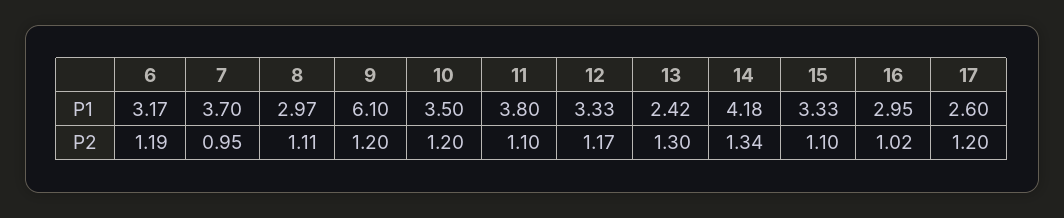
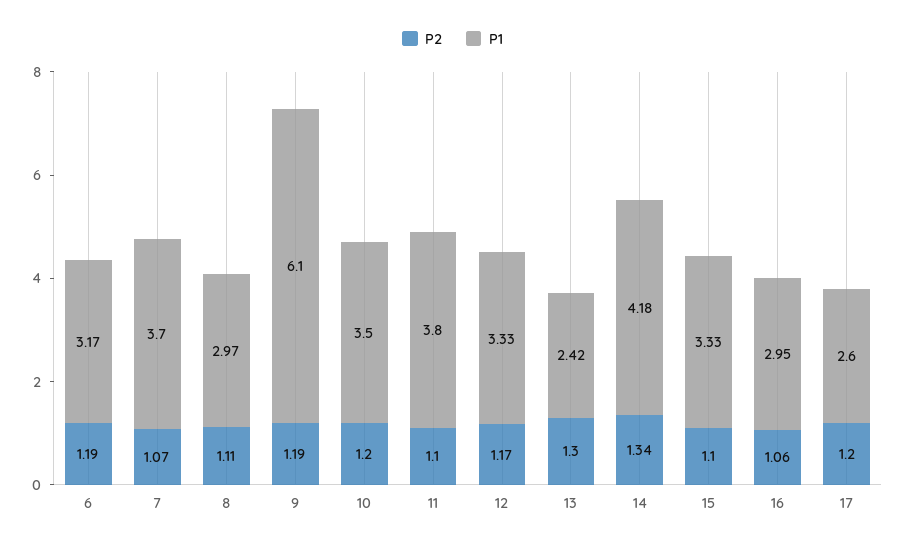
  {
    "P1": {
      "6": 3.17,
      "7": 3.7,
      "8": 2.97,
      "9": 6.1,
      "10": 3.5,
      "11": 3.8,
      "12": 3.33,
      "13": 2.42,
      "14": 4.18,
      "15": 3.33,
      "16": 2.95,
      "17": 2.6
    },
    "P2": {
      "6": 1.19,
-     "7": 0.95,
+     "7": 1.07,
      "8": 1.11,
-     "9": 1.2,
+     "9": 1.19,
      "10": 1.2,
      "11": 1.1,
      "12": 1.17,
      "13": 1.3,
      "14": 1.34,
      "15": 1.1,
-     "16": 1.02,
+     "16": 1.06,
      "17": 1.2
    }
  }

